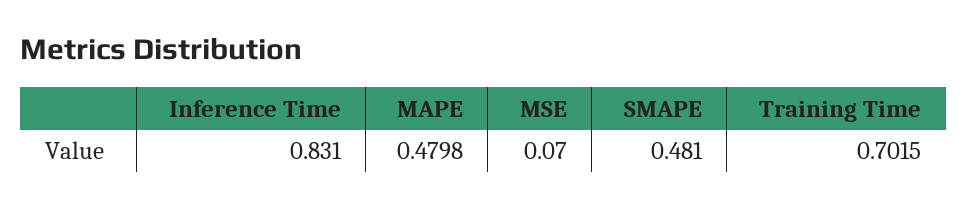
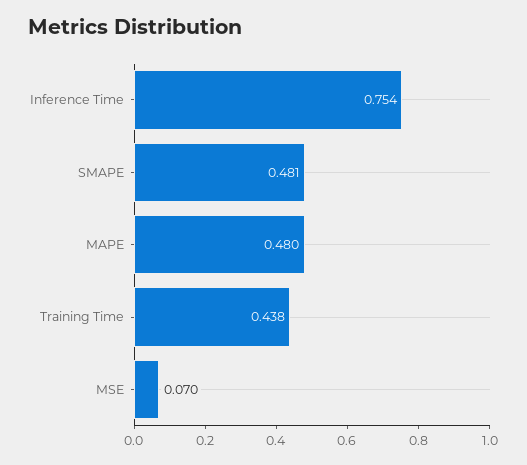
  {
-   "Inference Time": 0.831,
+   "Inference Time": 0.754,
    "MAPE": 0.4798,
    "MSE": 0.07,
    "SMAPE": 0.481,
-   "Training Time": 0.7015
+   "Training Time": 0.438
  }

